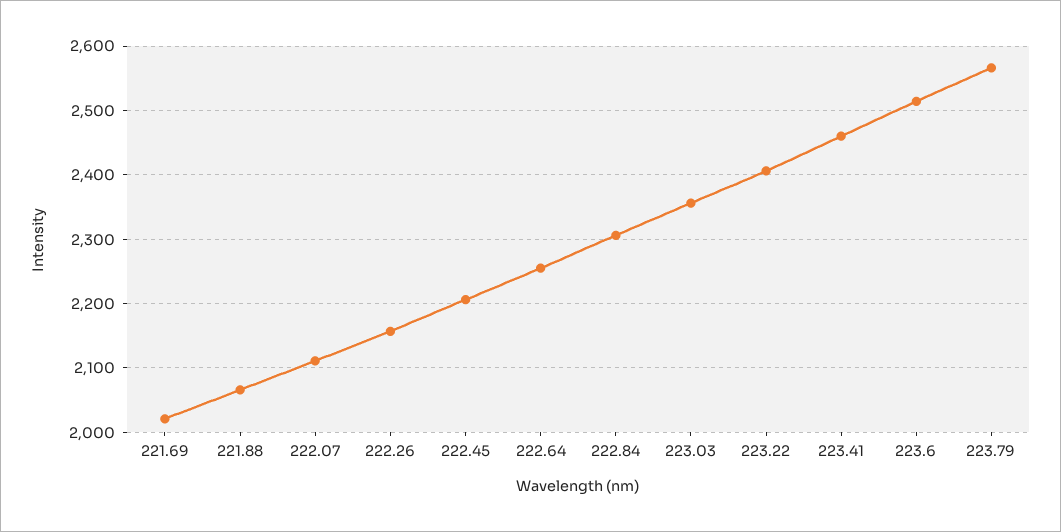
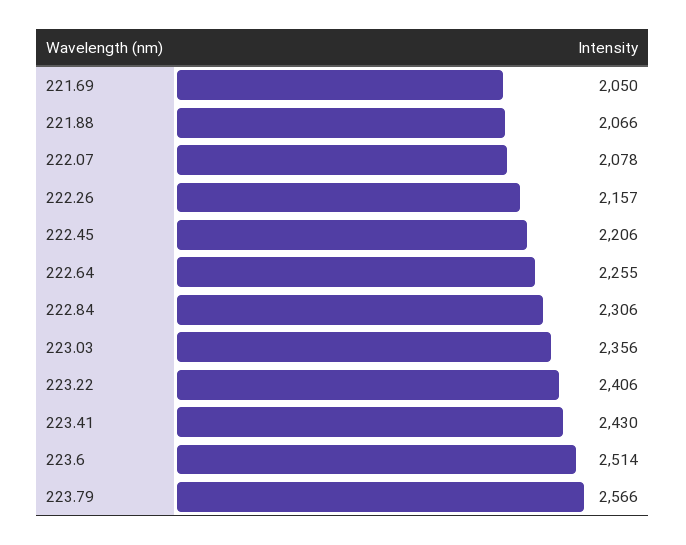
  {
-   "221.69": 2020,
+   "221.69": 2050,
    "221.88": 2066,
-   "222.07": 2110,
+   "222.07": 2078,
    "222.26": 2157,
    "222.45": 2206,
    "222.64": 2255,
    "222.84": 2306,
    "223.03": 2356,
    "223.22": 2406,
-   "223.41": 2460,
+   "223.41": 2430,
    "223.6": 2514,
    "223.79": 2566
  }

